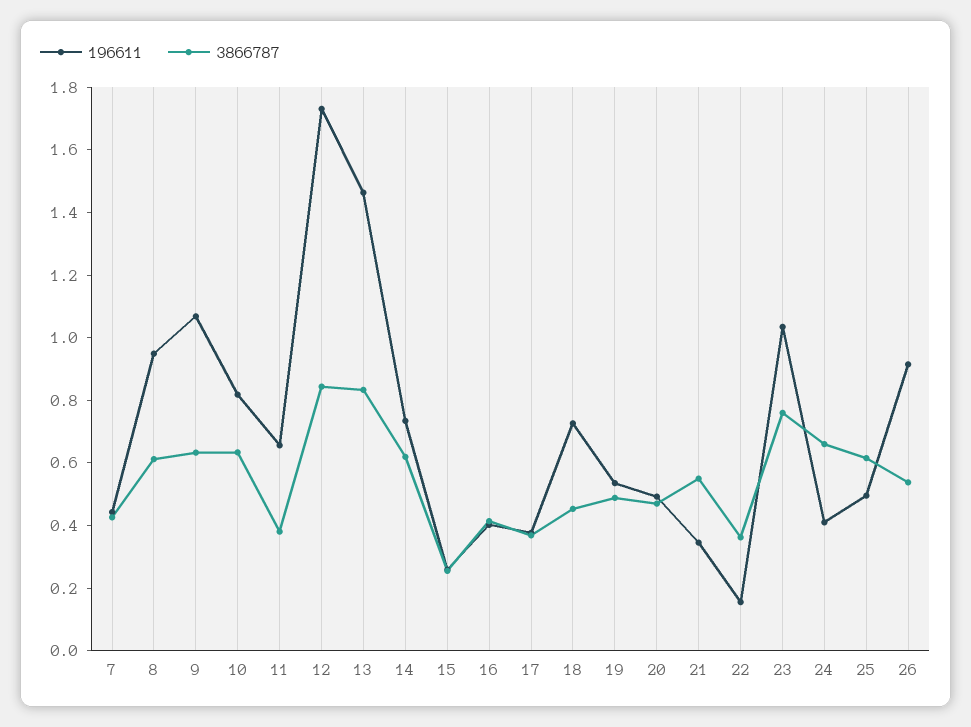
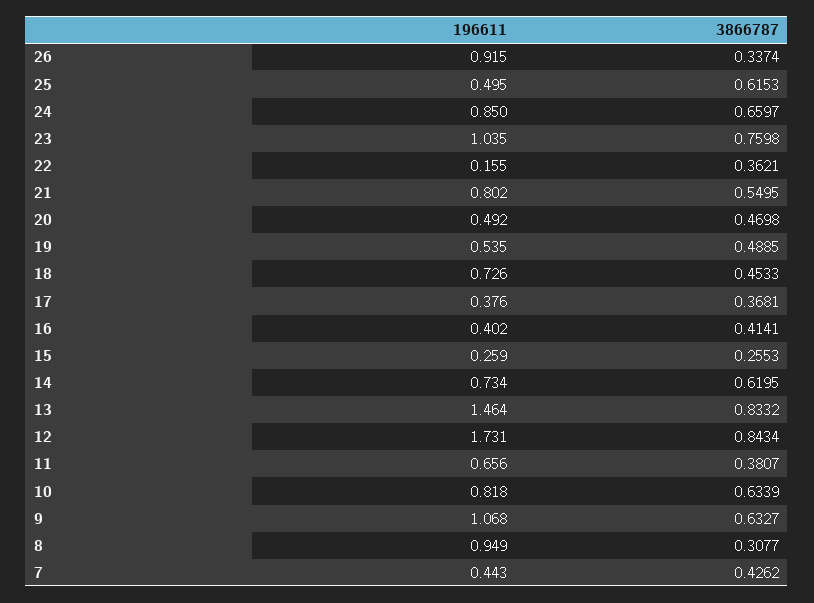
  {
    "196611": {
      "7": 0.443,
      "8": 0.949,
      "9": 1.068,
      "10": 0.818,
      "11": 0.656,
      "12": 1.731,
      "13": 1.464,
      "14": 0.734,
      "15": 0.259,
      "16": 0.402,
      "17": 0.376,
      "18": 0.726,
      "19": 0.535,
      "20": 0.492,
-     "21": 0.35,
+     "21": 0.802,
      "22": 0.155,
      "23": 1.035,
-     "24": 0.4,
+     "24": 0.85,
      "25": 0.495,
      "26": 0.915
    },
    "3866787": {
      "7": 0.4262,
-     "8": 0.6,
+     "8": 0.3077,
      "9": 0.6327,
      "10": 0.6339,
      "11": 0.3807,
      "12": 0.8434,
      "13": 0.8332,
      "14": 0.6195,
      "15": 0.2553,
      "16": 0.4141,
      "17": 0.3681,
      "18": 0.4533,
      "19": 0.4885,
      "20": 0.4698,
      "21": 0.5495,
      "22": 0.3621,
      "23": 0.7598,
      "24": 0.6597,
      "25": 0.6153,
-     "26": 0.55
+     "26": 0.3374
    }
  }

